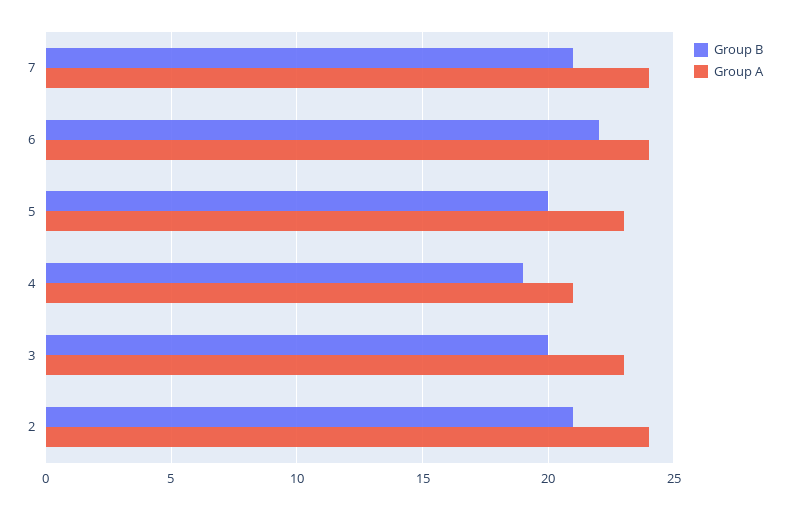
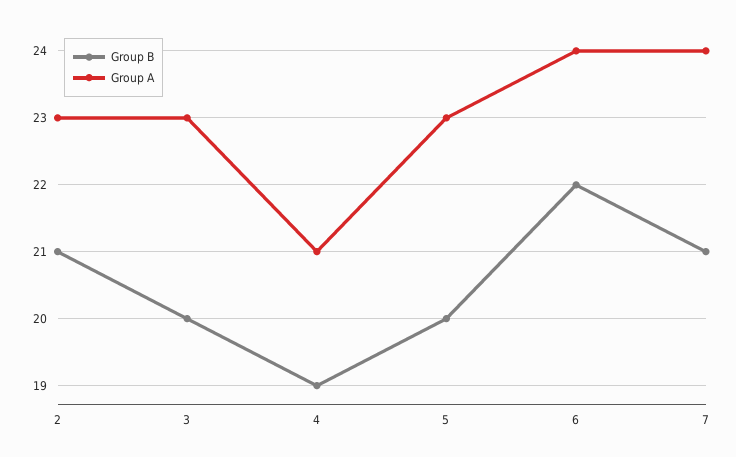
  {
    "Group B": {
      "7": 21,
      "6": 22,
      "5": 20,
      "4": 19,
      "3": 20,
      "2": 21
    },
    "Group A": {
      "7": 24,
      "6": 24,
      "5": 23,
      "4": 21,
      "3": 23,
-     "2": 24
+     "2": 23
    }
  }

